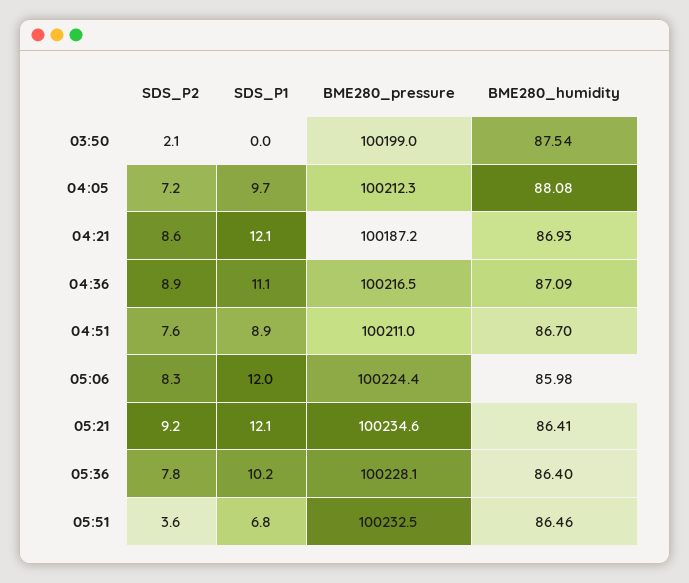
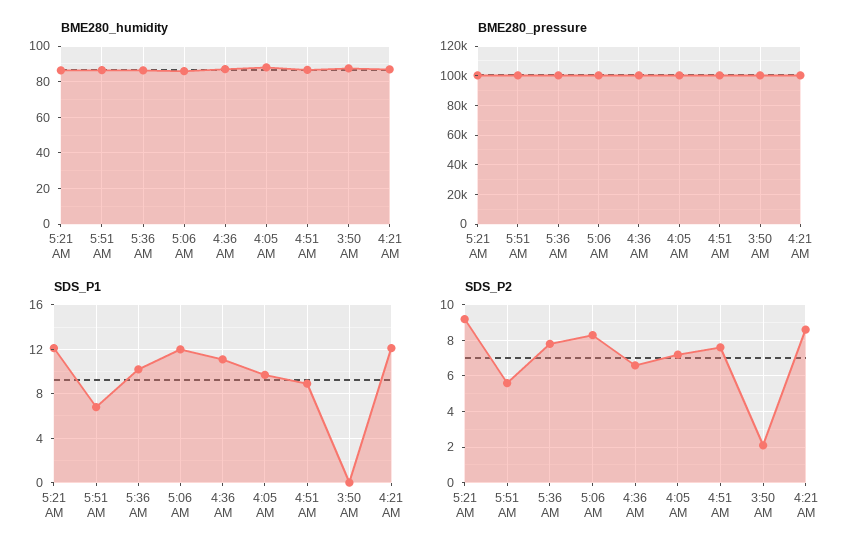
  {
    "SDS_P2": {
      "03:50": 2.1,
      "04:05": 7.2,
      "04:21": 8.6,
-     "04:36": 8.9,
+     "04:36": 6.5,
      "04:51": 7.6,
      "05:06": 8.3,
      "05:21": 9.2,
      "05:36": 7.8,
-     "05:51": 3.6
+     "05:51": 5.5
    },
    "SDS_P1": {
      "03:50": 0,
      "04:05": 9.7,
      "04:21": 12.1,
      "04:36": 11.1,
      "04:51": 8.9,
      "05:06": 12,
      "05:21": 12.1,
      "05:36": 10.2,
      "05:51": 6.8
    },
    "BME280_pressure": {
      "03:50": 100199,
      "04:05": 100212.3,
      "04:21": 100187.2,
      "04:36": 100216.5,
      "04:51": 100211,
      "05:06": 100224.4,
      "05:21": 100234.6,
      "05:36": 100228.1,
      "05:51": 100232.5
    },
    "BME280_humidity": {
      "03:50": 87.54,
      "04:05": 88.08,
      "04:21": 86.93,
      "04:36": 87.09,
      "04:51": 86.7,
      "05:06": 85.98,
      "05:21": 86.41,
      "05:36": 86.4,
      "05:51": 86.46
    }
  }

